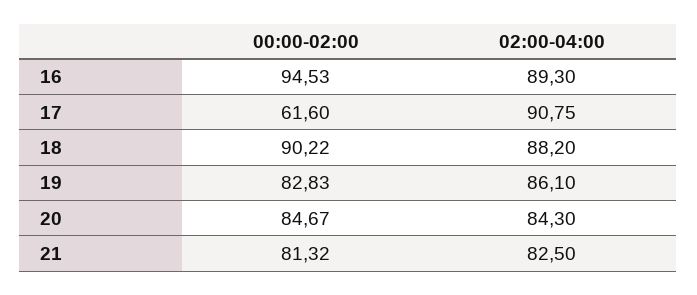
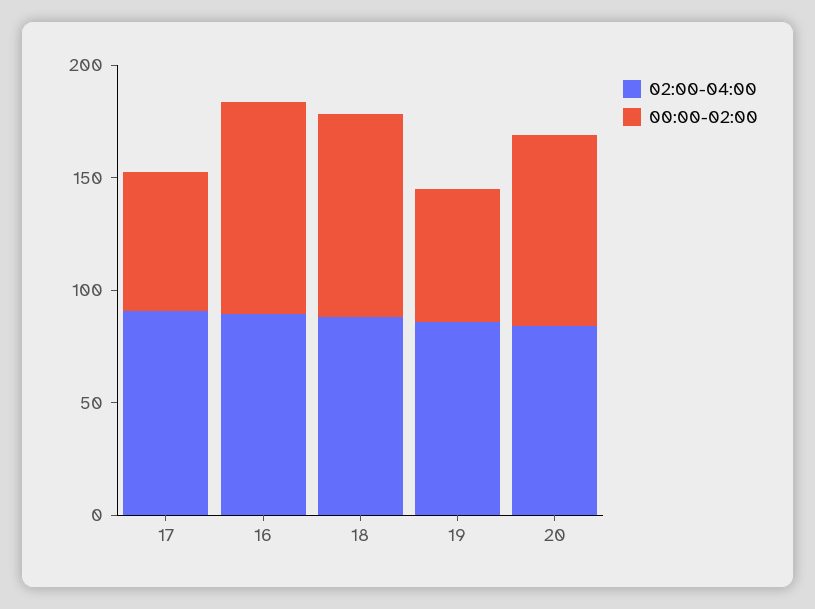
  {
    "00:00-02:00": {
      "16": 94.53,
      "17": 61.6,
      "18": 90.22,
-     "19": 82.83,
+     "19": 60,
-     "20": 84.67,
+     "20": 84.67
-     "21": 81.32
    },
    "02:00-04:00": {
      "16": 89.3,
      "17": 90.75,
      "18": 88.2,
      "19": 86.1,
-     "20": 84.3,
+     "20": 84.3
-     "21": 82.5
    }
  }

